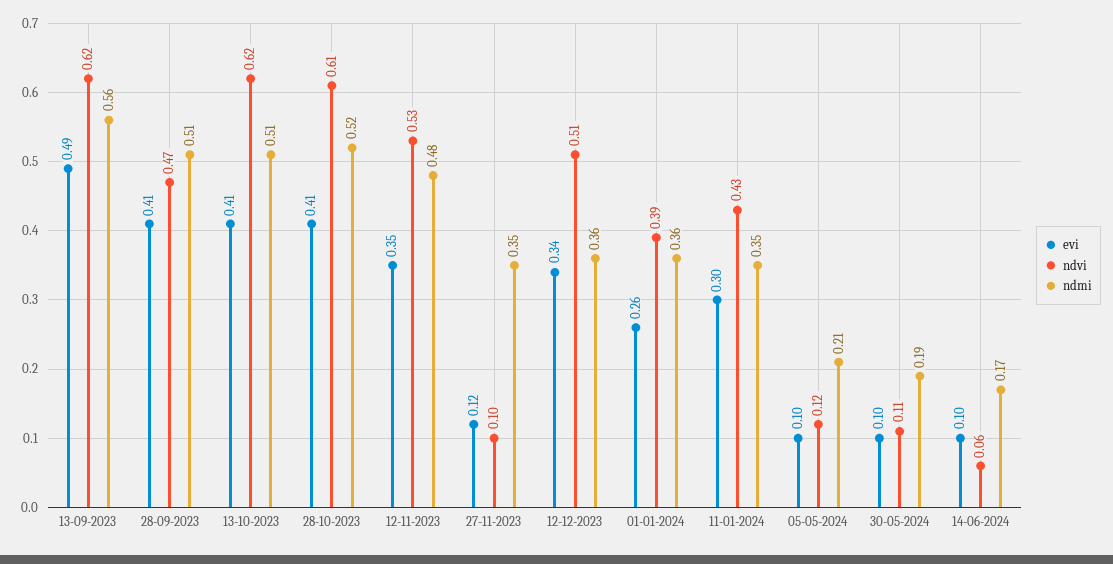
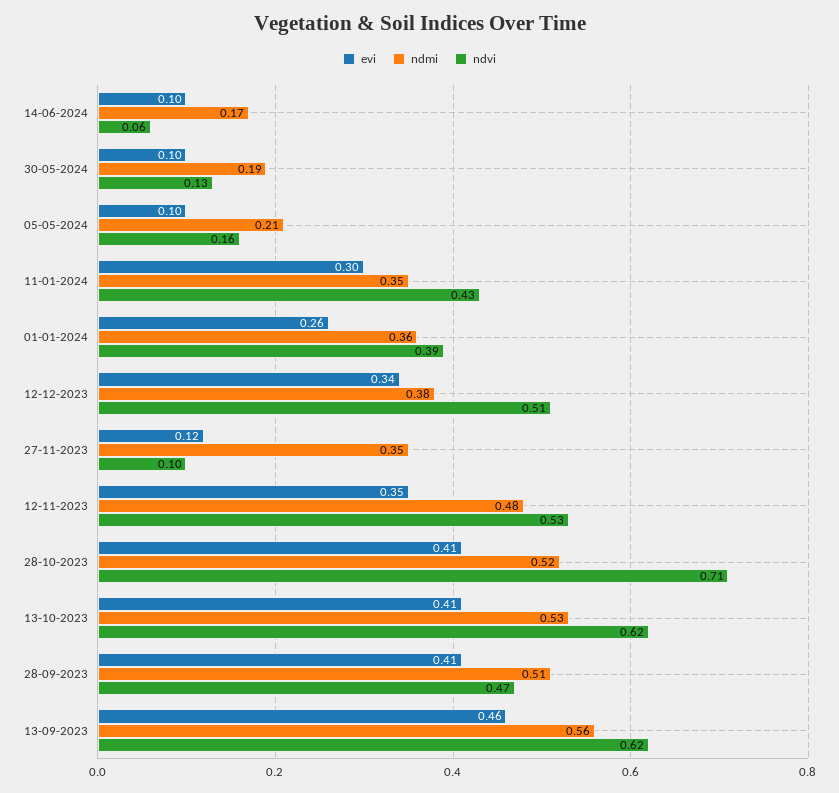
  {
    "evi": {
-     "13-09-2023": 0.49,
+     "13-09-2023": 0.46,
      "28-09-2023": 0.41,
      "13-10-2023": 0.41,
      "28-10-2023": 0.41,
      "12-11-2023": 0.35,
      "27-11-2023": 0.12,
      "12-12-2023": 0.34,
      "01-01-2024": 0.26,
      "11-01-2024": 0.3,
      "05-05-2024": 0.1,
      "30-05-2024": 0.1,
      "14-06-2024": 0.1
    },
    "ndvi": {
      "13-09-2023": 0.62,
      "28-09-2023": 0.47,
      "13-10-2023": 0.62,
-     "28-10-2023": 0.61,
+     "28-10-2023": 0.71,
      "12-11-2023": 0.53,
      "27-11-2023": 0.1,
      "12-12-2023": 0.51,
      "01-01-2024": 0.39,
      "11-01-2024": 0.43,
-     "05-05-2024": 0.12,
+     "05-05-2024": 0.16,
-     "30-05-2024": 0.11,
+     "30-05-2024": 0.13,
      "14-06-2024": 0.06
    },
    "ndmi": {
      "13-09-2023": 0.56,
      "28-09-2023": 0.51,
-     "13-10-2023": 0.51,
+     "13-10-2023": 0.53,
      "28-10-2023": 0.52,
      "12-11-2023": 0.48,
      "27-11-2023": 0.35,
-     "12-12-2023": 0.36,
+     "12-12-2023": 0.38,
      "01-01-2024": 0.36,
      "11-01-2024": 0.35,
      "05-05-2024": 0.21,
      "30-05-2024": 0.19,
      "14-06-2024": 0.17
    }
  }

